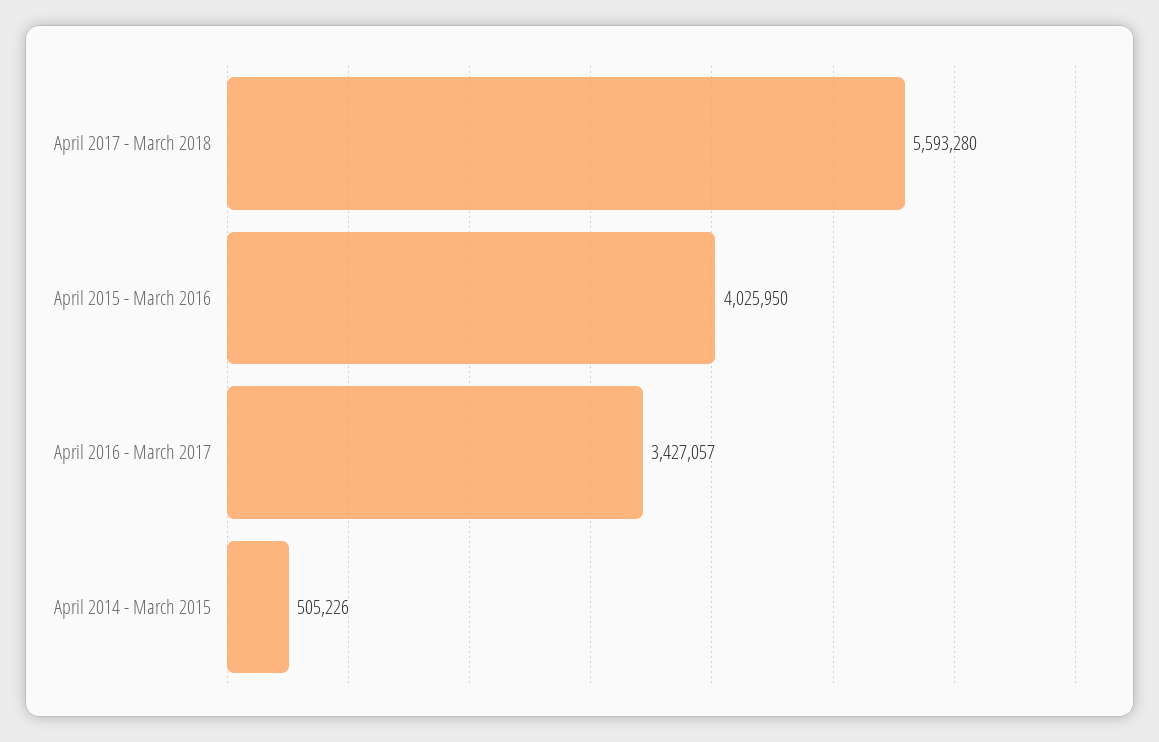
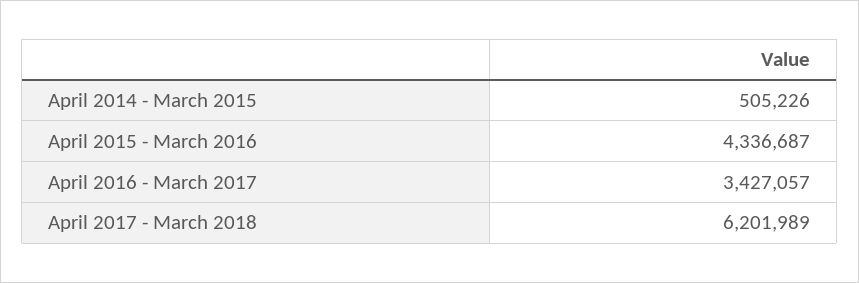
  {
-   "April 2017 - March 2018": 5593280,
+   "April 2017 - March 2018": 6201989,
-   "April 2015 - March 2016": 4025950,
+   "April 2015 - March 2016": 4336687,
    "April 2016 - March 2017": 3427057,
    "April 2014 - March 2015": 505226
  }

